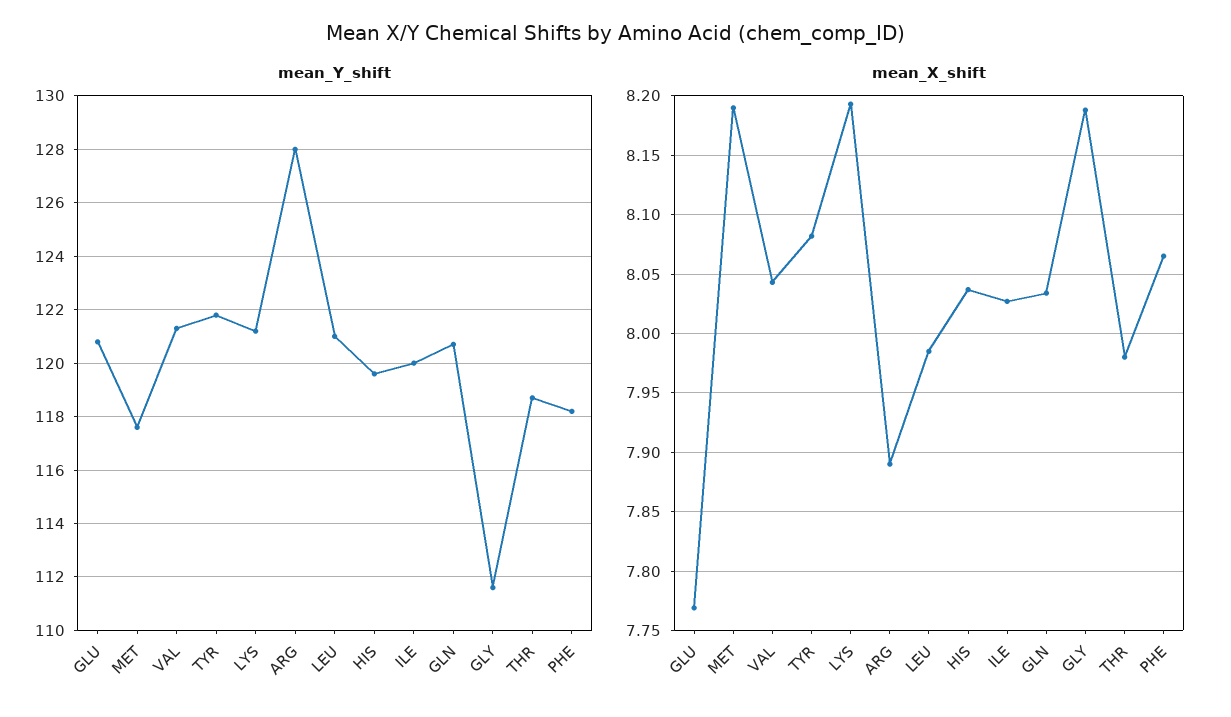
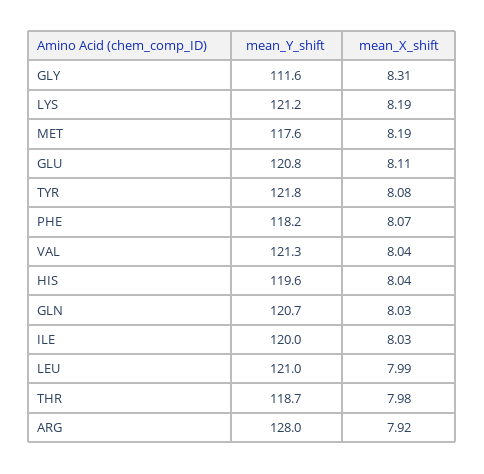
  {
    "mean_Y_shift": {
      "GLU": 120.8,
      "MET": 117.6,
      "VAL": 121.3,
      "TYR": 121.8,
      "LYS": 121.2,
      "ARG": 128,
      "LEU": 121,
      "HIS": 119.6,
      "ILE": 120,
      "GLN": 120.7,
      "GLY": 111.6,
      "THR": 118.7,
      "PHE": 118.2
    },
    "mean_X_shift": {
-     "GLU": 7.77,
+     "GLU": 8.11,
      "MET": 8.19,
      "VAL": 8.04,
      "TYR": 8.08,
      "LYS": 8.19,
-     "ARG": 7.89,
+     "ARG": 7.92,
      "LEU": 7.99,
      "HIS": 8.04,
      "ILE": 8.03,
      "GLN": 8.03,
-     "GLY": 8.19,
+     "GLY": 8.31,
      "THR": 7.98,
      "PHE": 8.07
    }
  }

